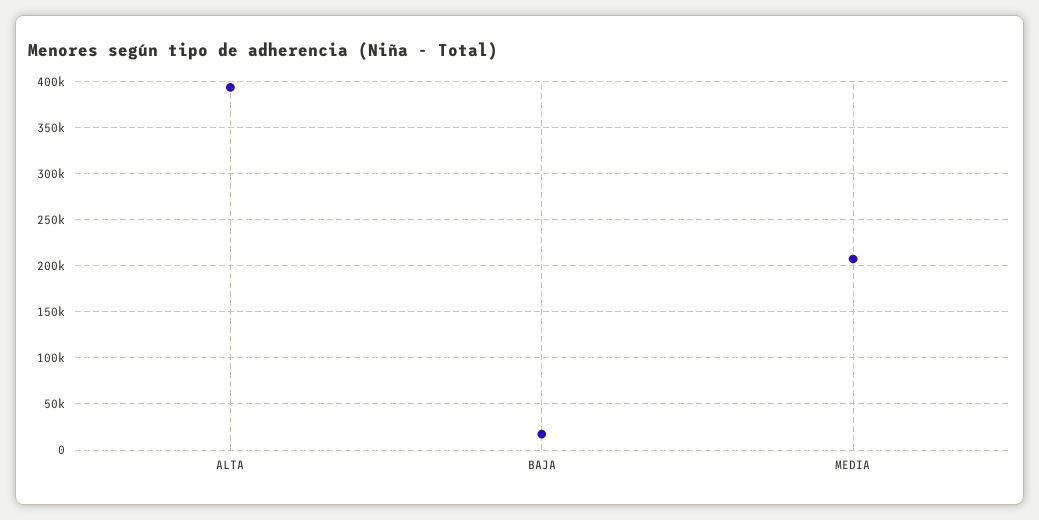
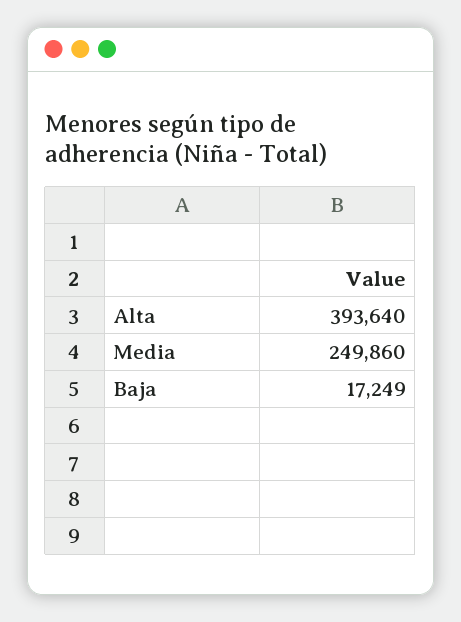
  {
    "ALTA": 393640,
    "BAJA": 17249,
-   "MEDIA": 210000
+   "MEDIA": 249860
  }

